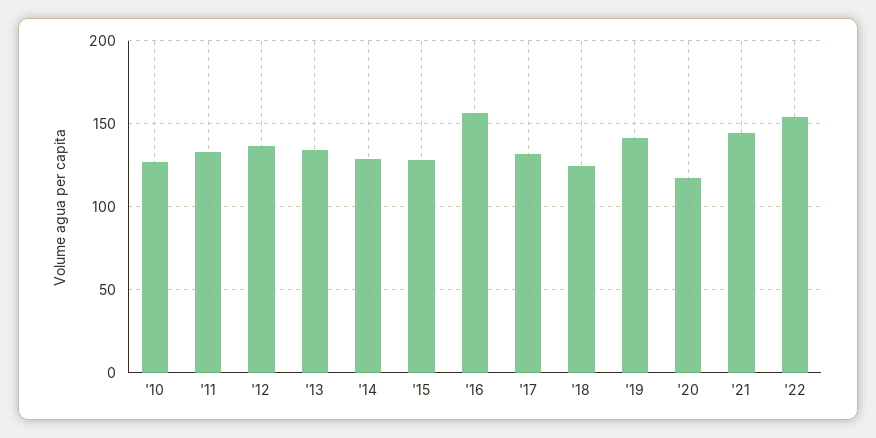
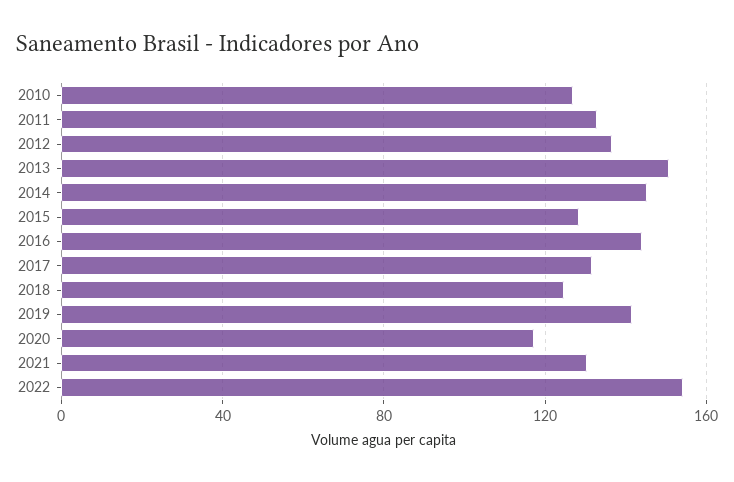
  {
    "'10": 125,
    "'11": 135,
    "'12": 135,
-   "'13": 135,
+   "'13": 150,
-   "'14": 130,
+   "'14": 145,
    "'15": 130,
-   "'16": 155,
+   "'16": 145,
    "'17": 130,
    "'18": 125,
    "'19": 140,
    "'20": 115,
-   "'21": 145,
+   "'21": 130,
    "'22": 155
  }

